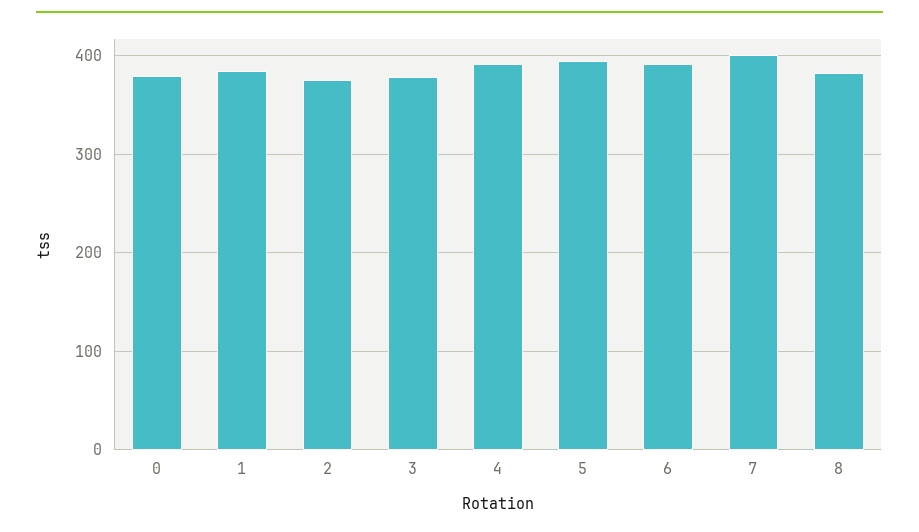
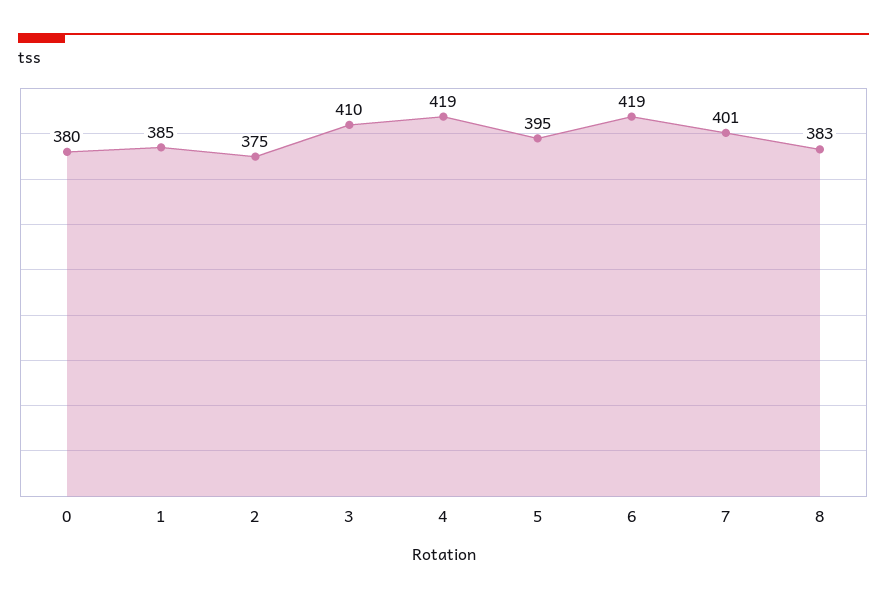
  {
    "0": 380,
    "1": 385,
    "2": 375,
-   "3": 380,
+   "3": 410,
-   "4": 390,
+   "4": 419,
    "5": 395,
-   "6": 390,
+   "6": 419,
    "7": 401,
    "8": 383
  }

